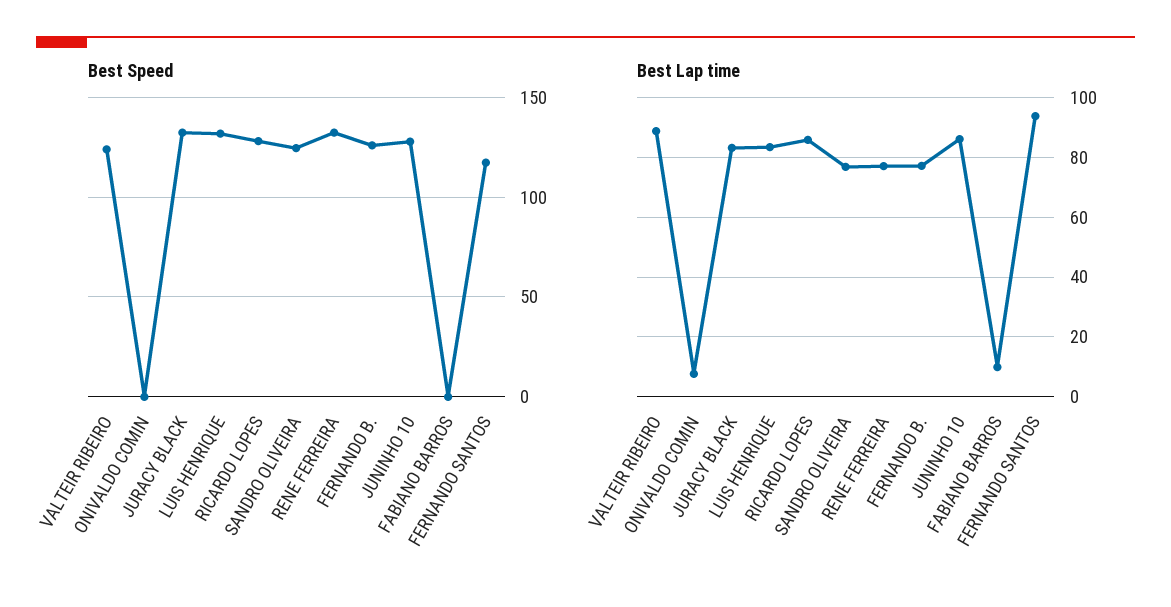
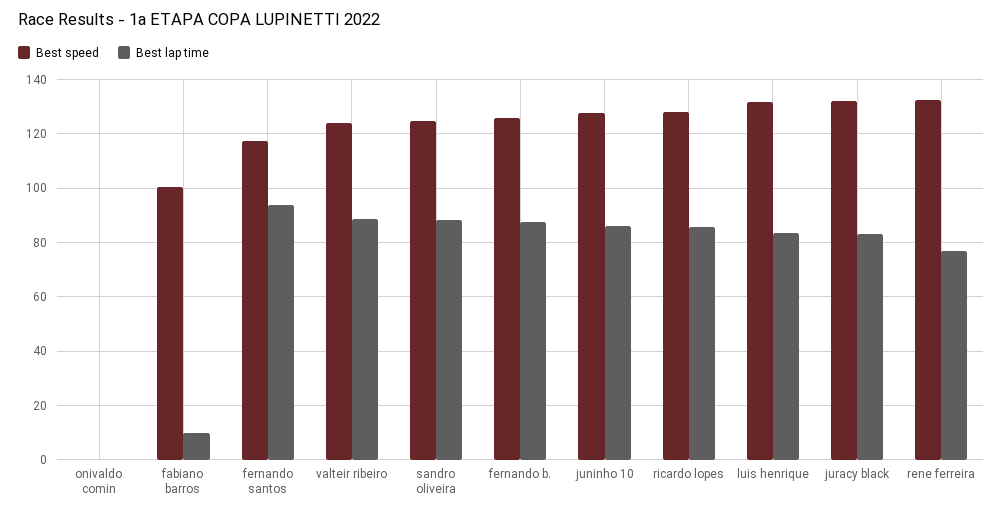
  {
    "Best Speed": {
      "VALTEIR RIBEIRO": 125,
      "ONIVALDO COMIN": 0,
      "JURACY BLACK": 132.5,
      "LUIS HENRIQUE": 132.5,
      "RICARDO LOPES": 127.5,
      "SANDRO OLIVEIRA": 125,
      "RENE FERREIRA": 132.5,
      "FERNANDO B.": 125,
      "JUNINHO 10": 127.5,
-     "FABIANO BARROS": 0,
+     "FABIANO BARROS": 100,
      "FERNANDO SANTOS": 117.5
    },
    "Best Lap time": {
      "VALTEIR RIBEIRO": 90,
-     "ONIVALDO COMIN": 7.5,
+     "ONIVALDO COMIN": 0,
      "JURACY BLACK": 82.5,
      "LUIS HENRIQUE": 82.5,
      "RICARDO LOPES": 85,
-     "SANDRO OLIVEIRA": 77.5,
+     "SANDRO OLIVEIRA": 87.5,
      "RENE FERREIRA": 77.5,
-     "FERNANDO B.": 77.5,
+     "FERNANDO B.": 87.5,
      "JUNINHO 10": 85,
      "FABIANO BARROS": 10,
      "FERNANDO SANTOS": 92.5
    }
  }

